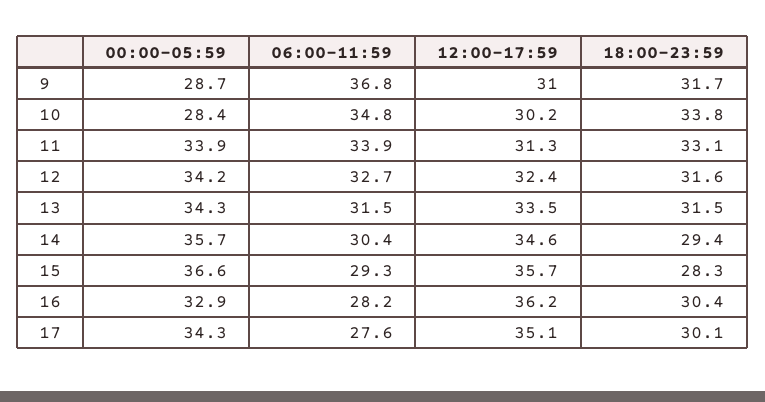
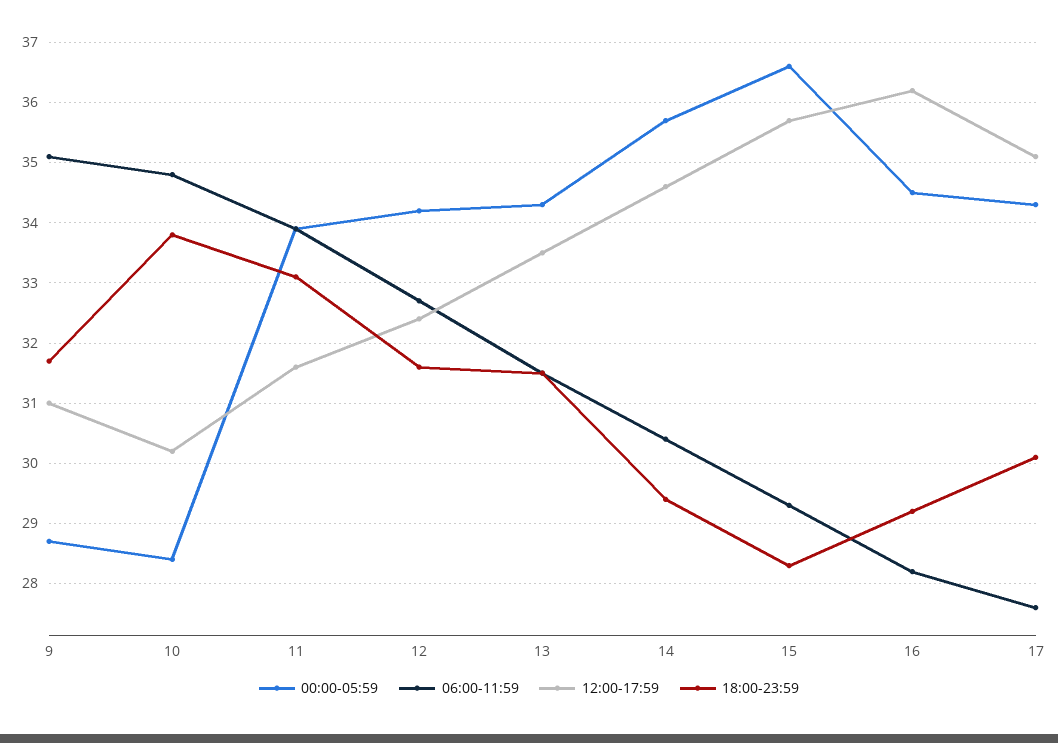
  {
    "00:00-05:59": {
      "9": 28.7,
      "10": 28.4,
      "11": 33.9,
      "12": 34.2,
      "13": 34.3,
      "14": 35.7,
      "15": 36.6,
-     "16": 32.9,
+     "16": 34.5,
      "17": 34.3
    },
    "06:00-11:59": {
-     "9": 36.8,
+     "9": 35.1,
      "10": 34.8,
      "11": 33.9,
      "12": 32.7,
      "13": 31.5,
      "14": 30.4,
      "15": 29.3,
      "16": 28.2,
      "17": 27.6
    },
    "12:00-17:59": {
      "9": 31,
      "10": 30.2,
-     "11": 31.3,
+     "11": 31.6,
      "12": 32.4,
      "13": 33.5,
      "14": 34.6,
      "15": 35.7,
      "16": 36.2,
      "17": 35.1
    },
    "18:00-23:59": {
      "9": 31.7,
      "10": 33.8,
      "11": 33.1,
      "12": 31.6,
      "13": 31.5,
      "14": 29.4,
      "15": 28.3,
-     "16": 30.4,
+     "16": 29.2,
      "17": 30.1
    }
  }

